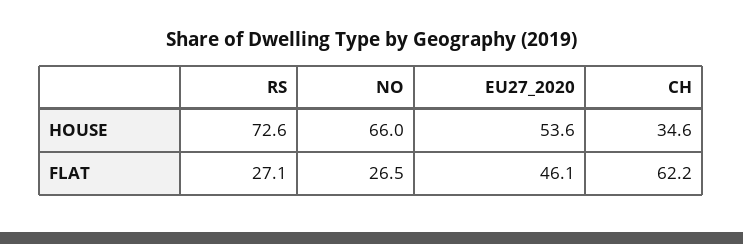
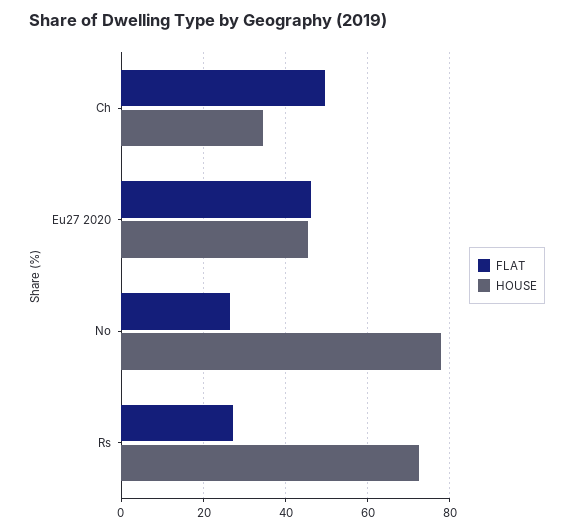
  {
    "HOUSE": {
      "RS": 72.6,
-     "NO": 66,
+     "NO": 78,
-     "EU27_2020": 53.6,
+     "EU27_2020": 46,
      "CH": 34.6
    },
    "FLAT": {
      "RS": 27.1,
      "NO": 26.5,
      "EU27_2020": 46.1,
-     "CH": 62.2
+     "CH": 50
    }
  }

